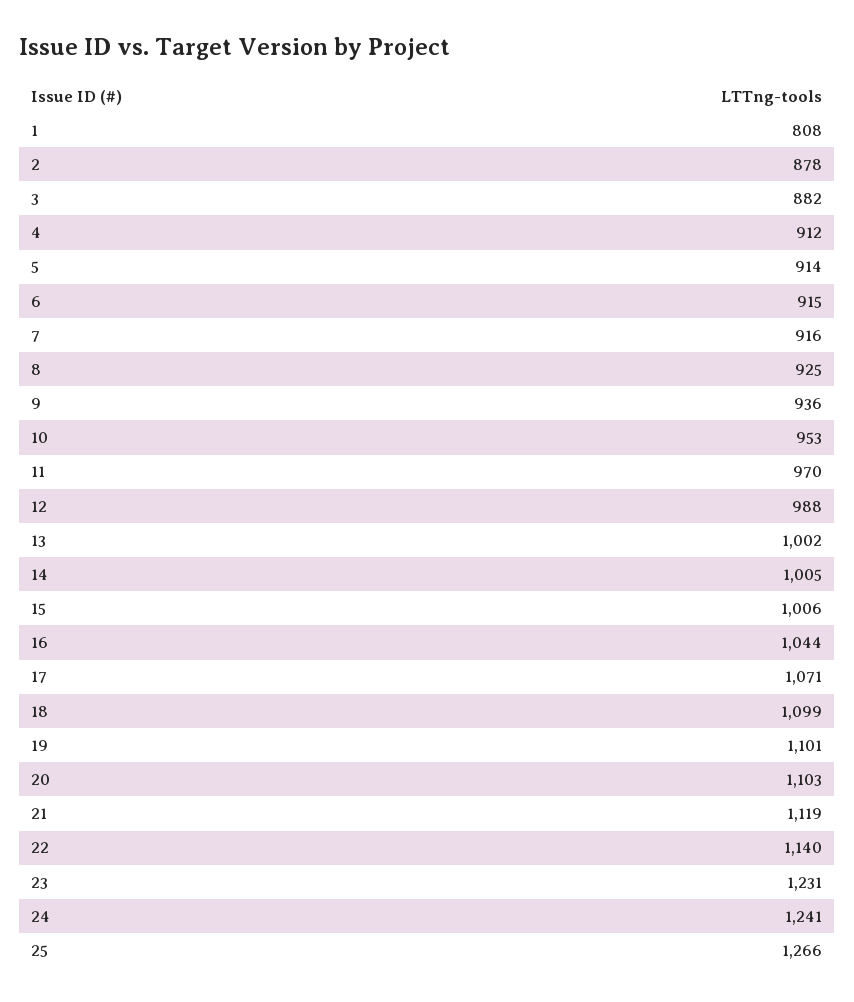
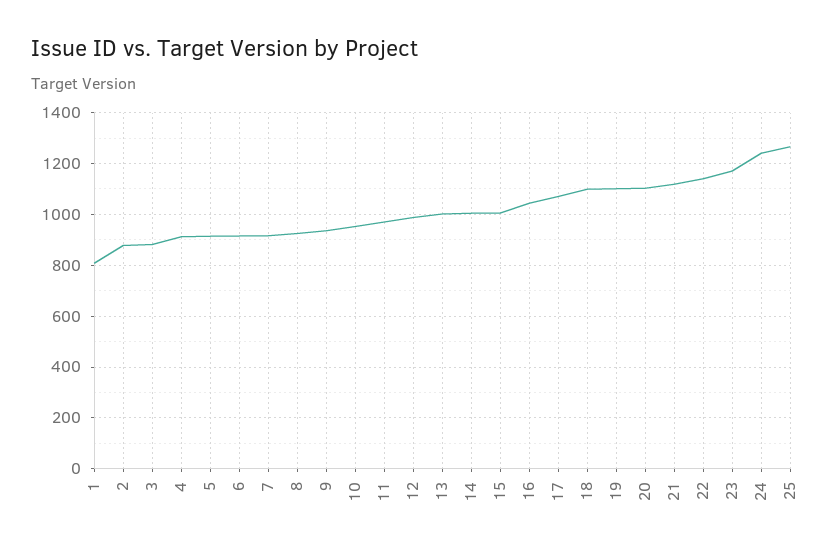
  {
    "1": 808,
    "2": 878,
    "3": 882,
    "4": 912,
    "5": 914,
    "6": 915,
    "7": 916,
    "8": 925,
    "9": 936,
    "10": 953,
    "11": 970,
    "12": 988,
    "13": 1002,
    "14": 1005,
    "15": 1006,
    "16": 1044,
    "17": 1071,
    "18": 1099,
    "19": 1101,
    "20": 1103,
    "21": 1119,
    "22": 1140,
-   "23": 1231,
+   "23": 1175,
    "24": 1241,
    "25": 1266
  }

